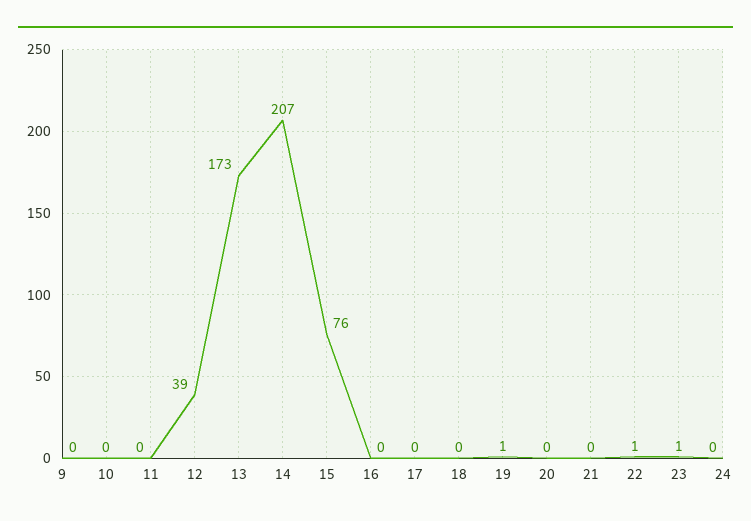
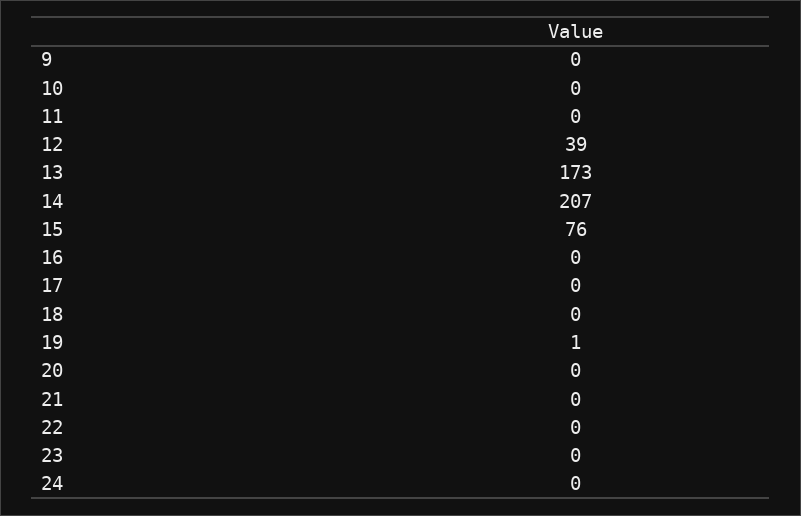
  {
    "9": 0,
    "10": 0,
    "11": 0,
    "12": 39,
    "13": 173,
    "14": 207,
    "15": 76,
    "16": 0,
    "17": 0,
    "18": 0,
    "19": 1,
    "20": 0,
    "21": 0,
-   "22": 1,
+   "22": 0,
-   "23": 1,
+   "23": 0,
    "24": 0
  }

